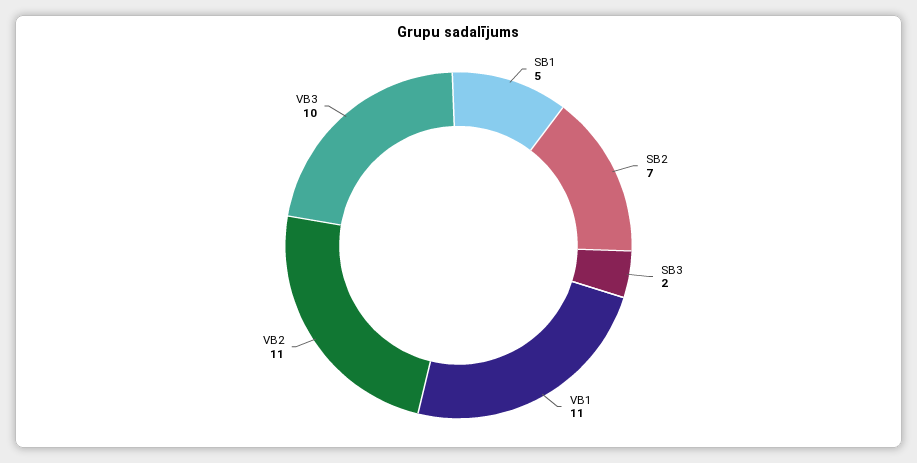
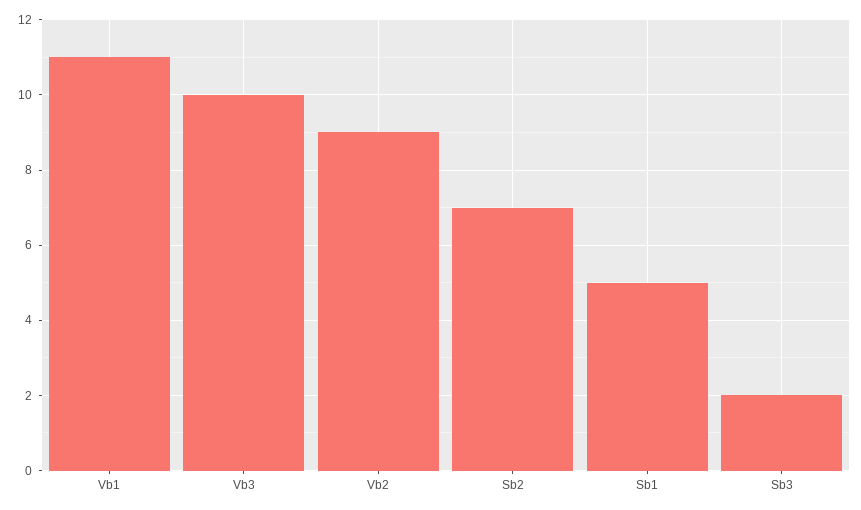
  {
    "SB1": 5,
    "SB2": 7,
    "SB3": 2,
    "VB1": 11,
-   "VB2": 11,
+   "VB2": 9,
    "VB3": 10
  }

